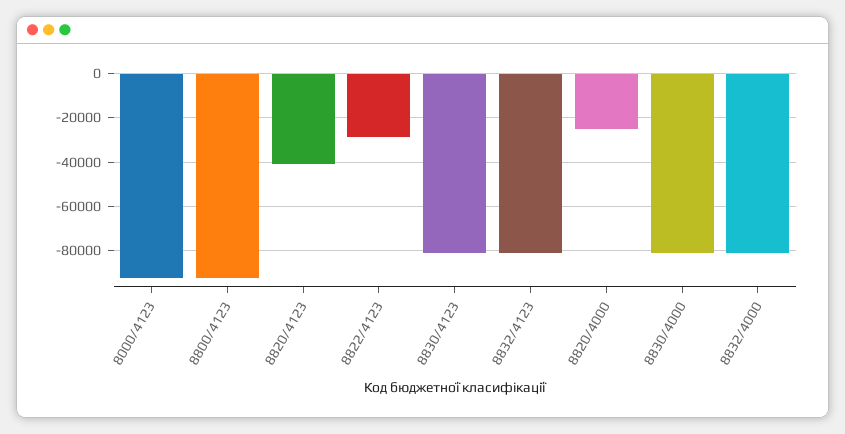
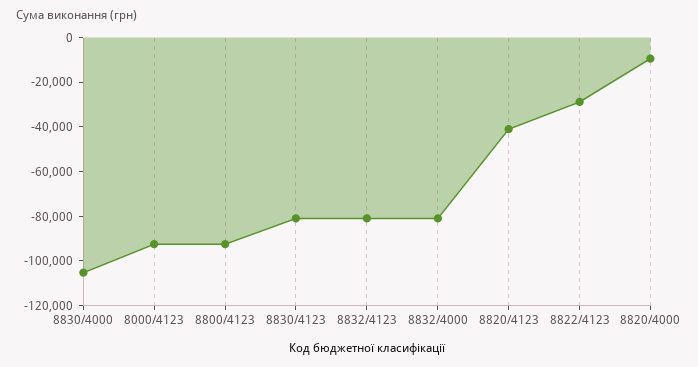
  {
    "8000/4123": -90000,
    "8800/4123": -90000,
    "8820/4123": -40000,
    "8822/4123": -30000,
    "8830/4123": -80000,
    "8832/4123": -80000,
-   "8820/4000": -25000,
+   "8820/4000": -10000,
-   "8830/4000": -80000,
+   "8830/4000": -105000,
    "8832/4000": -80000
  }

